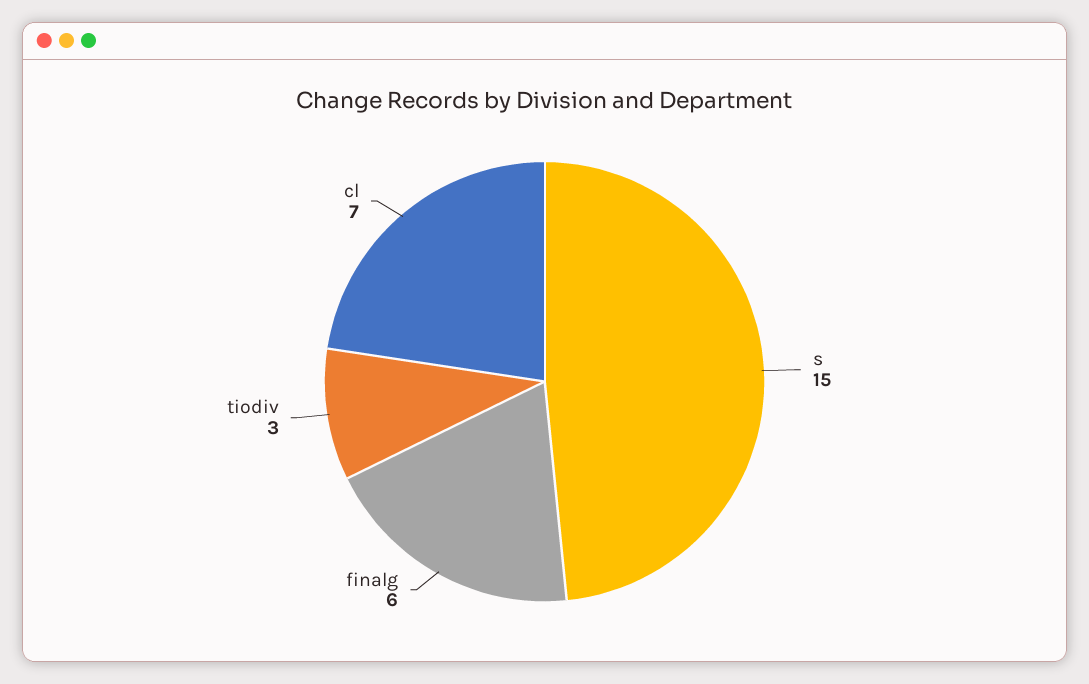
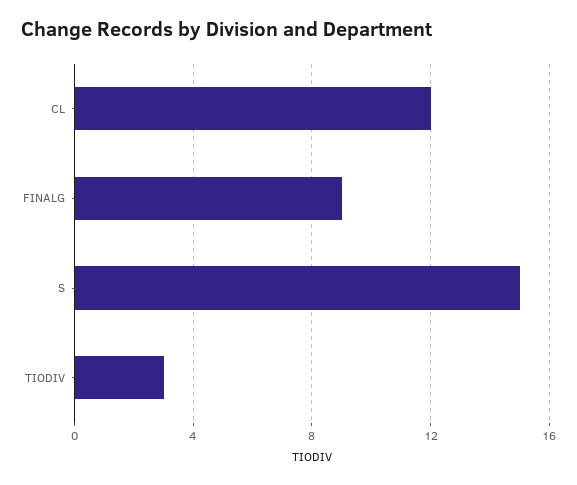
  {
    "s": 15,
-   "finalg": 6,
+   "finalg": 9,
    "tiodiv": 3,
-   "cl": 7
+   "cl": 12
  }

